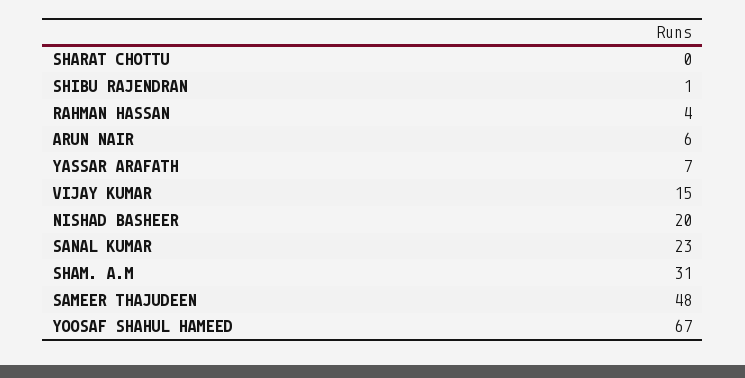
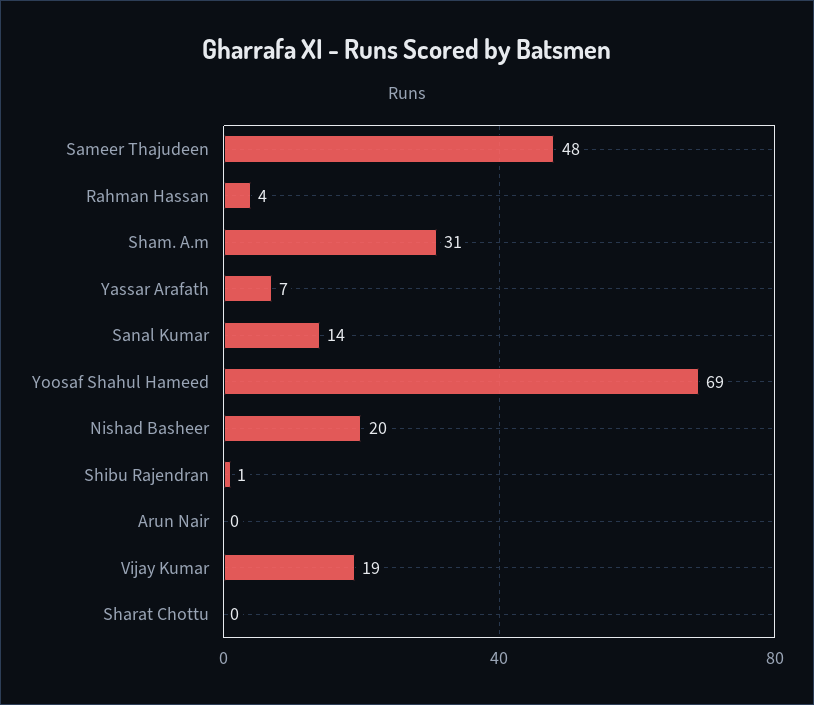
  {
    "SHARAT CHOTTU": 0,
    "SHIBU RAJENDRAN": 1,
    "RAHMAN HASSAN": 4,
-   "ARUN NAIR": 6,
+   "ARUN NAIR": 0,
    "YASSAR ARAFATH": 7,
-   "VIJAY KUMAR": 15,
+   "VIJAY KUMAR": 19,
    "NISHAD BASHEER": 20,
-   "SANAL KUMAR": 23,
+   "SANAL KUMAR": 14,
    "SHAM. A.M": 31,
    "SAMEER THAJUDEEN": 48,
-   "YOOSAF SHAHUL HAMEED": 67
+   "YOOSAF SHAHUL HAMEED": 69
  }

